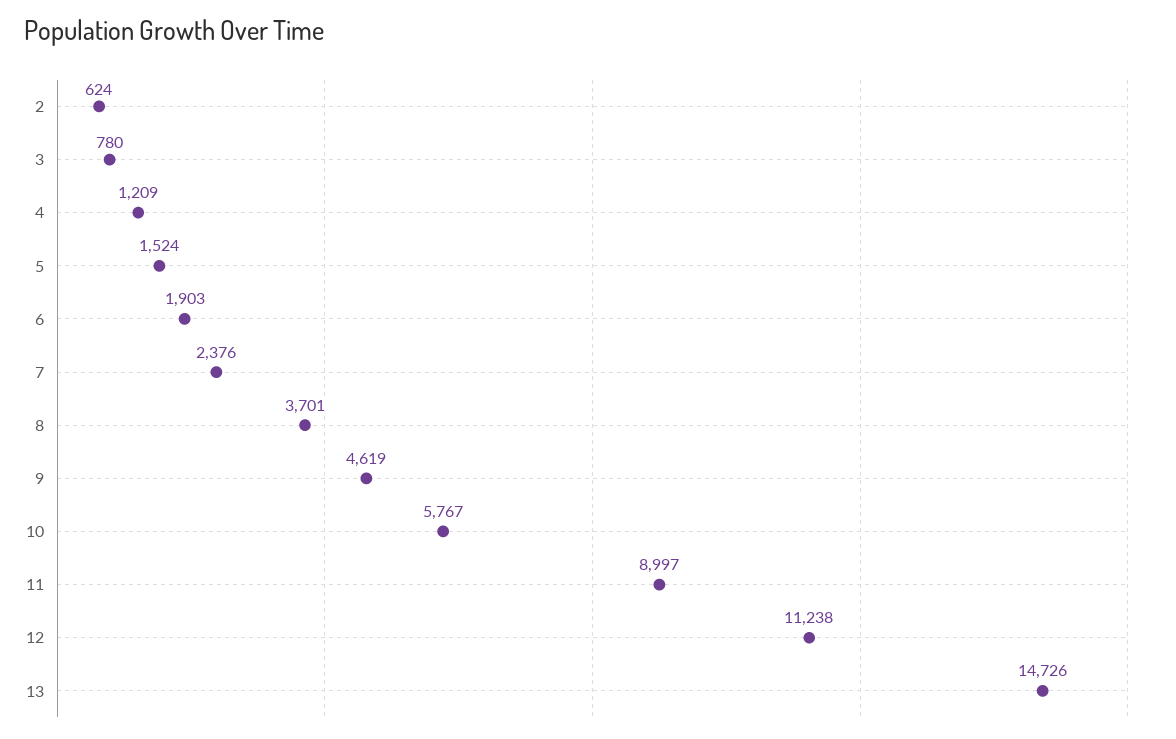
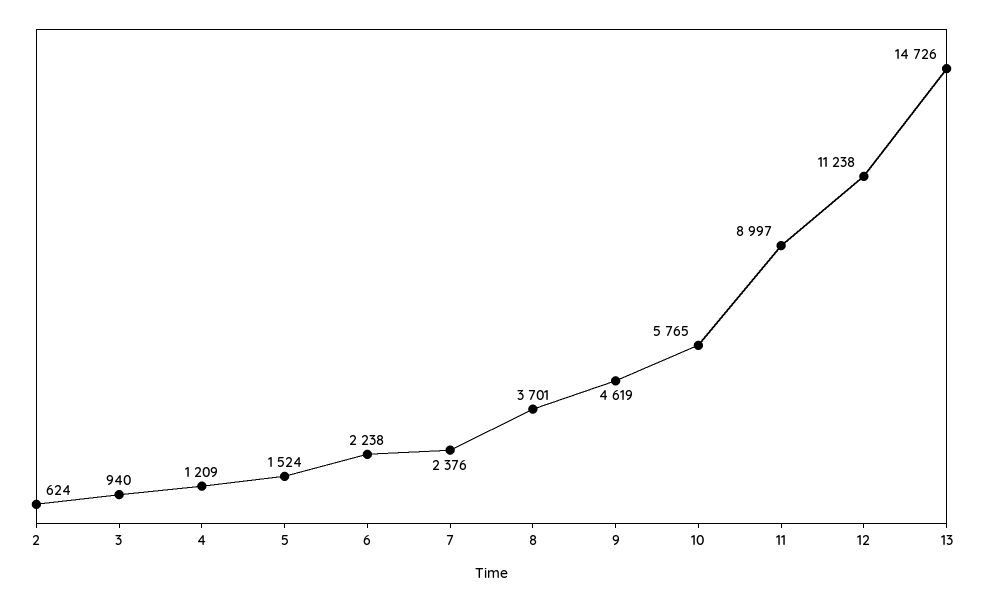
  {
    "2": 624,
-   "3": 780,
+   "3": 940,
    "4": 1209,
    "5": 1524,
-   "6": 1903,
+   "6": 2238,
    "7": 2376,
    "8": 3701,
    "9": 4619,
-   "10": 5767,
+   "10": 5765,
    "11": 8997,
    "12": 11238,
    "13": 14726
  }

